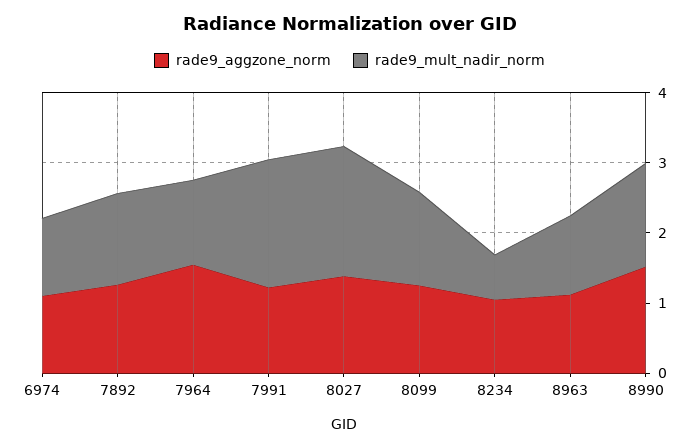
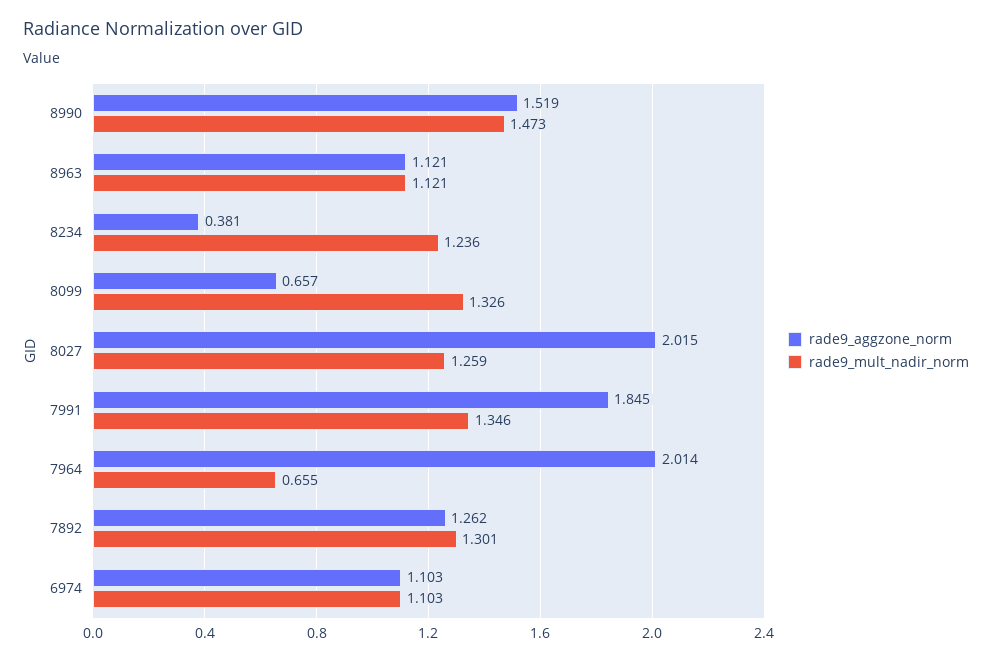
  {
    "rade9_aggzone_norm": {
      "6974": 1.103,
      "7892": 1.262,
-     "7964": 1.6,
+     "7964": 2.014,
-     "7991": 1.2,
+     "7991": 1.845,
-     "8027": 1.4,
+     "8027": 2.015,
-     "8099": 1.2,
+     "8099": 0.657,
-     "8234": 1,
+     "8234": 0.381,
      "8963": 1.121,
      "8990": 1.519
    },
    "rade9_mult_nadir_norm": {
      "6974": 1.103,
      "7892": 1.301,
-     "7964": 1.2,
+     "7964": 0.655,
-     "7991": 1.8,
+     "7991": 1.346,
-     "8027": 1.8,
+     "8027": 1.259,
      "8099": 1.326,
-     "8234": 0.6,
+     "8234": 1.236,
      "8963": 1.121,
      "8990": 1.473
    }
  }

